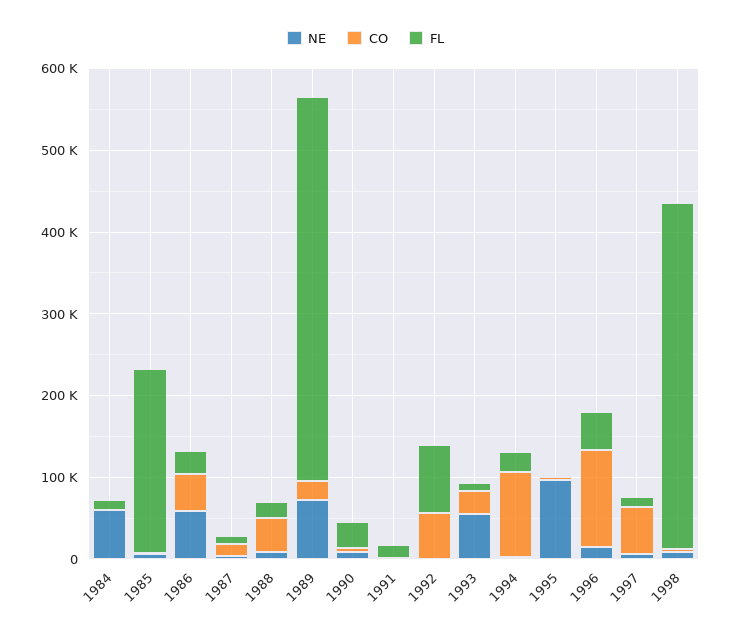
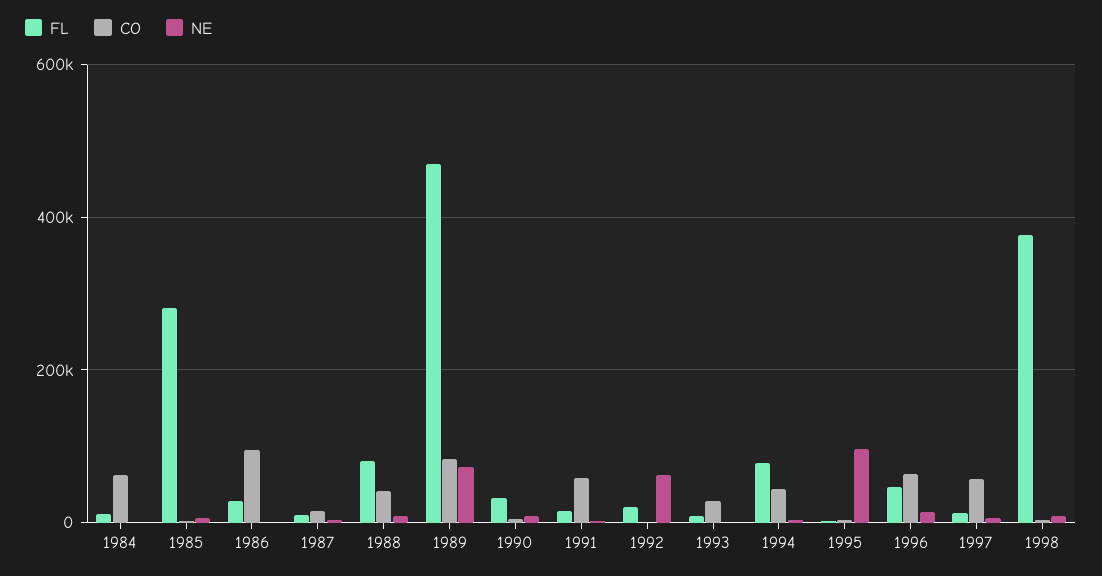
  {
    "NE": {
-     "1984": 60000,
+     "1984": 0,
      "1985": 0,
-     "1986": 60000,
+     "1986": 0,
      "1987": 0,
      "1988": 0,
      "1989": 80000,
      "1990": 0,
      "1991": 0,
-     "1992": 0,
+     "1992": 60000,
-     "1993": 60000,
+     "1993": 0,
      "1994": 0,
      "1995": 100000,
      "1996": 20000,
      "1997": 0,
      "1998": 0
    },
    "CO": {
-     "1984": 0,
+     "1984": 60000,
      "1985": 0,
-     "1986": 40000,
+     "1986": 100000,
      "1987": 20000,
      "1988": 40000,
-     "1989": 20000,
+     "1989": 80000,
      "1990": 0,
-     "1991": 0,
+     "1991": 60000,
-     "1992": 60000,
+     "1992": 0,
      "1993": 20000,
-     "1994": 100000,
+     "1994": 40000,
      "1995": 0,
-     "1996": 120000,
+     "1996": 60000,
      "1997": 60000,
      "1998": 0
    },
    "FL": {
      "1984": 20000,
-     "1985": 220000,
+     "1985": 280000,
      "1986": 20000,
      "1987": 0,
-     "1988": 20000,
+     "1988": 80000,
      "1989": 460000,
      "1990": 40000,
      "1991": 20000,
-     "1992": 80000,
+     "1992": 20000,
      "1993": 0,
-     "1994": 20000,
+     "1994": 80000,
      "1995": 0,
      "1996": 40000,
      "1997": 20000,
-     "1998": 420000
+     "1998": 380000
    }
  }

